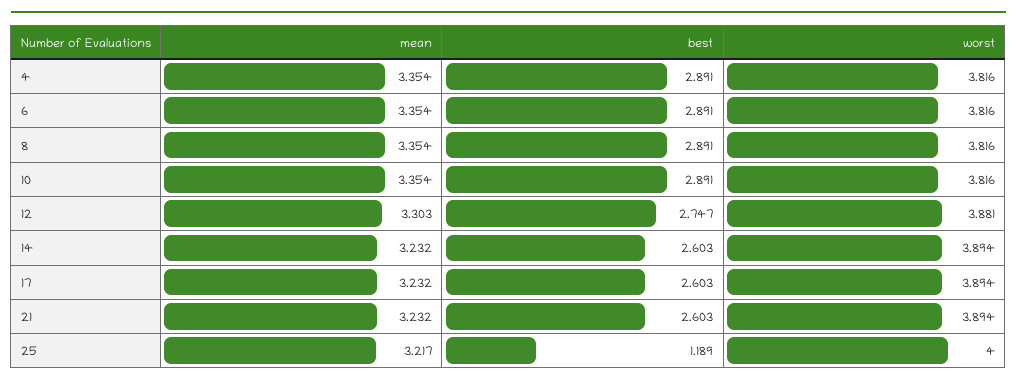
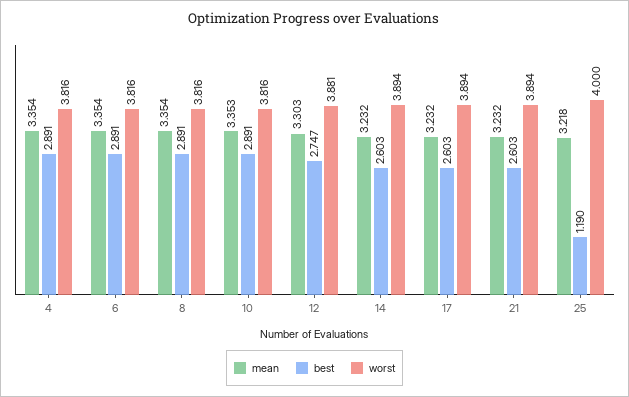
  {
    "mean": {
      "4": 3.354,
      "6": 3.354,
      "8": 3.354,
-     "10": 3.354,
+     "10": 3.353,
      "12": 3.303,
      "14": 3.232,
      "17": 3.232,
      "21": 3.232,
-     "25": 3.217
+     "25": 3.218
    },
    "best": {
      "4": 2.891,
      "6": 2.891,
      "8": 2.891,
      "10": 2.891,
      "12": 2.747,
      "14": 2.603,
      "17": 2.603,
      "21": 2.603,
-     "25": 1.189
+     "25": 1.19
    },
    "worst": {
      "4": 3.816,
      "6": 3.816,
      "8": 3.816,
      "10": 3.816,
      "12": 3.881,
      "14": 3.894,
      "17": 3.894,
      "21": 3.894,
      "25": 4
    }
  }

